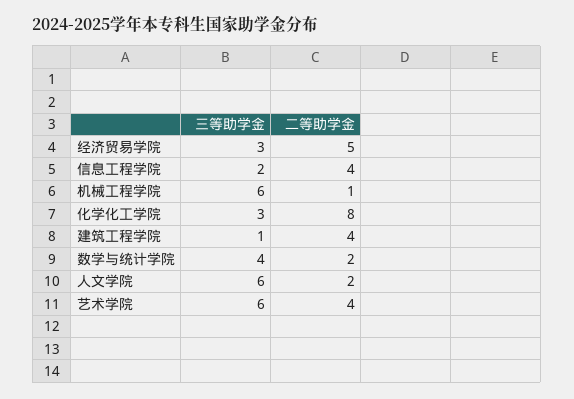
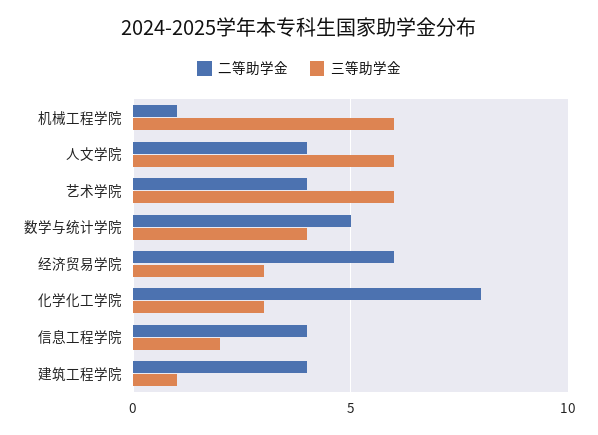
  {
    "三等助学金": {
      "经济贸易学院": 3,
      "信息工程学院": 2,
      "机械工程学院": 6,
      "化学化工学院": 3,
      "建筑工程学院": 1,
      "数学与统计学院": 4,
      "人文学院": 6,
      "艺术学院": 6
    },
    "二等助学金": {
-     "经济贸易学院": 5,
+     "经济贸易学院": 6,
      "信息工程学院": 4,
      "机械工程学院": 1,
      "化学化工学院": 8,
      "建筑工程学院": 4,
-     "数学与统计学院": 2,
+     "数学与统计学院": 5,
-     "人文学院": 2,
+     "人文学院": 4,
      "艺术学院": 4
    }
  }

